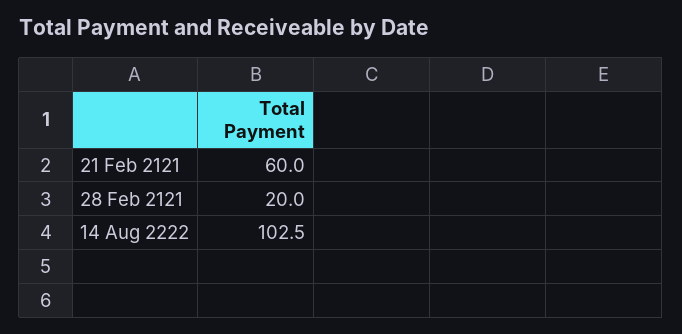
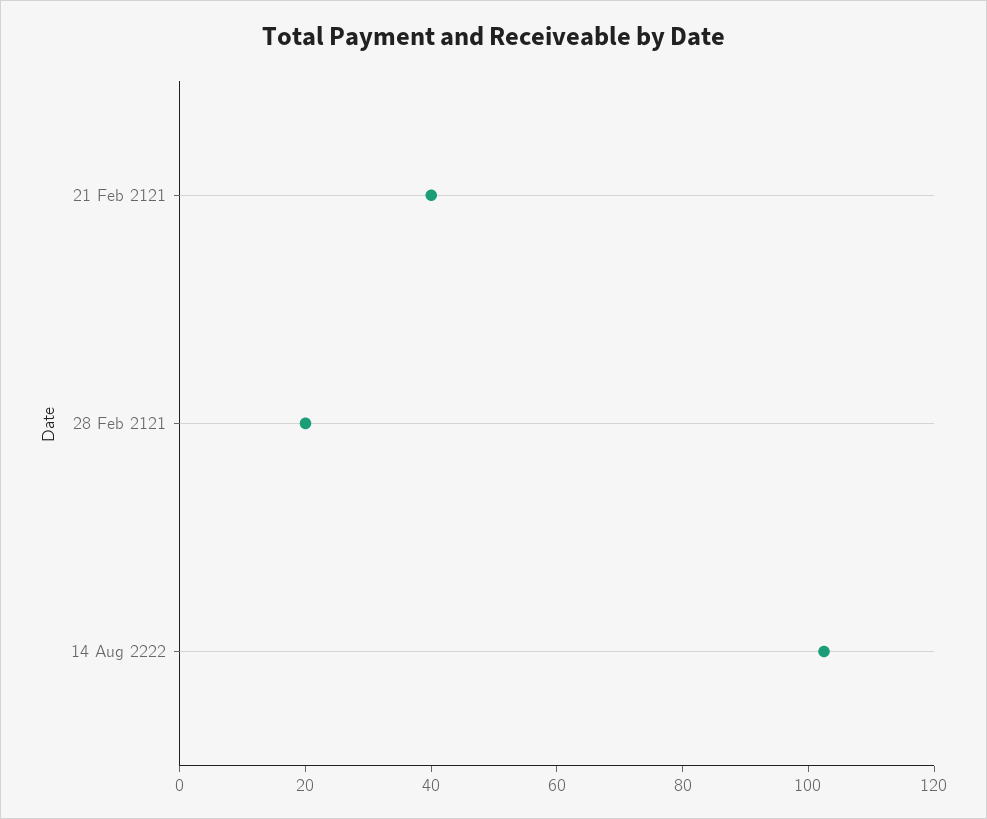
  {
-   "21 Feb 2121": 60,
+   "21 Feb 2121": 40,
    "28 Feb 2121": 20,
    "14 Aug 2222": 102.5
  }

